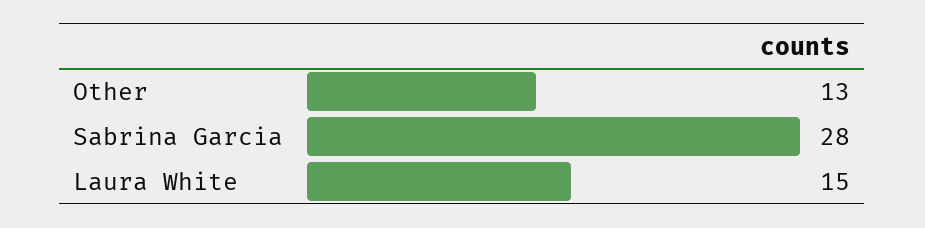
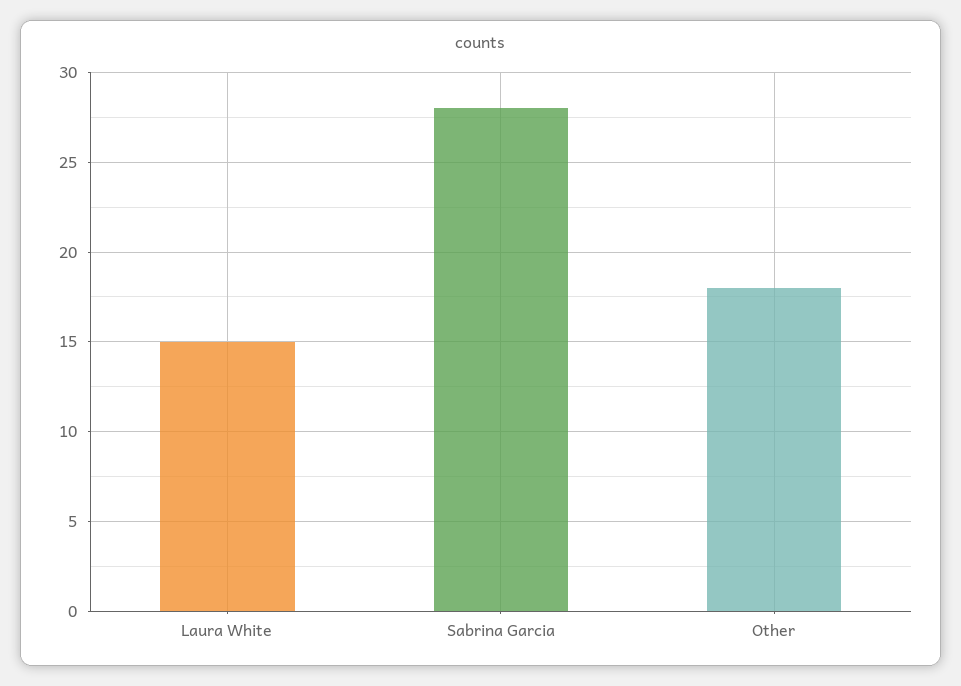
  {
-   "Other": 13,
+   "Other": 18,
    "Sabrina Garcia": 28,
    "Laura White": 15
  }

